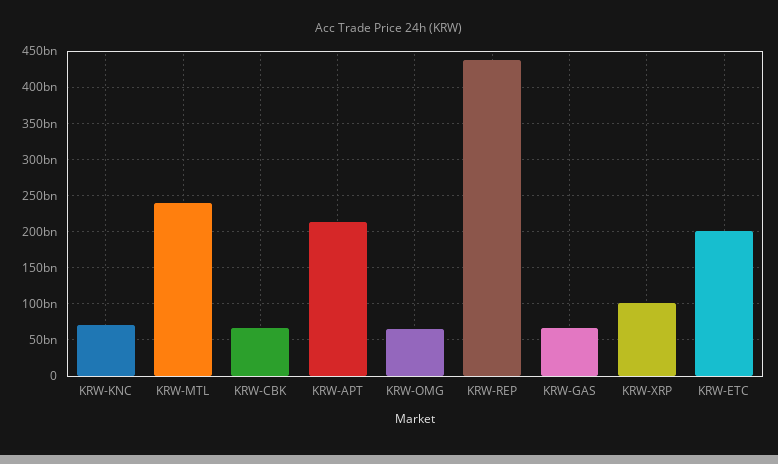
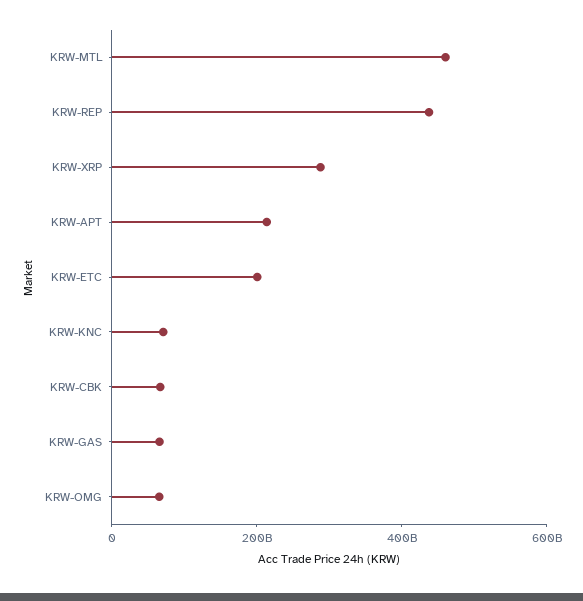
  {
    "KRW-KNC": 70000000000,
-   "KRW-MTL": 240000000000,
+   "KRW-MTL": 450000000000,
    "KRW-CBK": 70000000000,
    "KRW-APT": 210000000000,
    "KRW-OMG": 70000000000,
    "KRW-REP": 440000000000,
    "KRW-GAS": 70000000000,
-   "KRW-XRP": 100000000000,
+   "KRW-XRP": 300000000000,
    "KRW-ETC": 200000000000
  }

